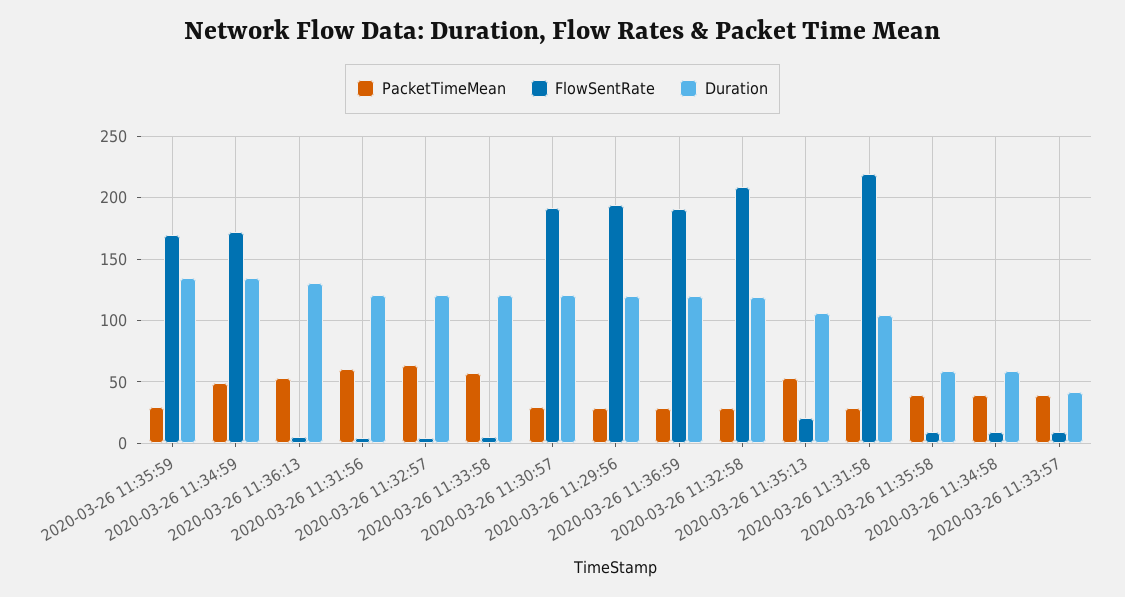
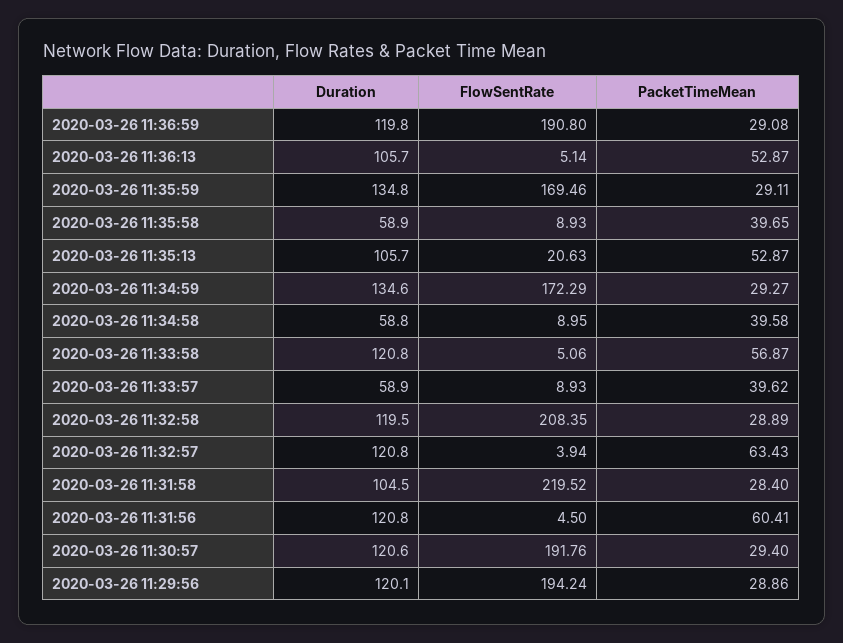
  {
    "PacketTimeMean": {
      "2020-03-26 11:35:59": 29.11,
-     "2020-03-26 11:34:59": 50,
+     "2020-03-26 11:34:59": 29.27,
      "2020-03-26 11:36:13": 52.87,
      "2020-03-26 11:31:56": 60.41,
      "2020-03-26 11:32:57": 63.43,
      "2020-03-26 11:33:58": 56.87,
      "2020-03-26 11:30:57": 29.4,
      "2020-03-26 11:29:56": 28.86,
      "2020-03-26 11:36:59": 29.08,
      "2020-03-26 11:32:58": 28.89,
      "2020-03-26 11:35:13": 52.87,
      "2020-03-26 11:31:58": 28.4,
      "2020-03-26 11:35:58": 39.65,
      "2020-03-26 11:34:58": 39.58,
      "2020-03-26 11:33:57": 39.62
    },
    "FlowSentRate": {
      "2020-03-26 11:35:59": 169.46,
      "2020-03-26 11:34:59": 172.29,
      "2020-03-26 11:36:13": 5.14,
      "2020-03-26 11:31:56": 4.5,
      "2020-03-26 11:32:57": 3.94,
      "2020-03-26 11:33:58": 5.06,
      "2020-03-26 11:30:57": 191.76,
      "2020-03-26 11:29:56": 194.24,
      "2020-03-26 11:36:59": 190.8,
      "2020-03-26 11:32:58": 208.35,
      "2020-03-26 11:35:13": 20.63,
      "2020-03-26 11:31:58": 219.52,
      "2020-03-26 11:35:58": 8.93,
      "2020-03-26 11:34:58": 8.95,
      "2020-03-26 11:33:57": 8.93
    },
    "Duration": {
      "2020-03-26 11:35:59": 134.8,
      "2020-03-26 11:34:59": 134.6,
-     "2020-03-26 11:36:13": 130,
+     "2020-03-26 11:36:13": 105.7,
      "2020-03-26 11:31:56": 120.8,
      "2020-03-26 11:32:57": 120.8,
      "2020-03-26 11:33:58": 120.8,
      "2020-03-26 11:30:57": 120.6,
      "2020-03-26 11:29:56": 120.1,
      "2020-03-26 11:36:59": 119.8,
      "2020-03-26 11:32:58": 119.5,
      "2020-03-26 11:35:13": 105.7,
      "2020-03-26 11:31:58": 104.5,
      "2020-03-26 11:35:58": 58.9,
      "2020-03-26 11:34:58": 58.8,
-     "2020-03-26 11:33:57": 40
+     "2020-03-26 11:33:57": 58.9
    }
  }

